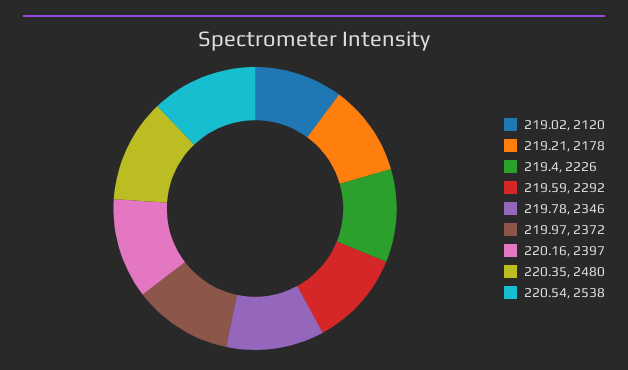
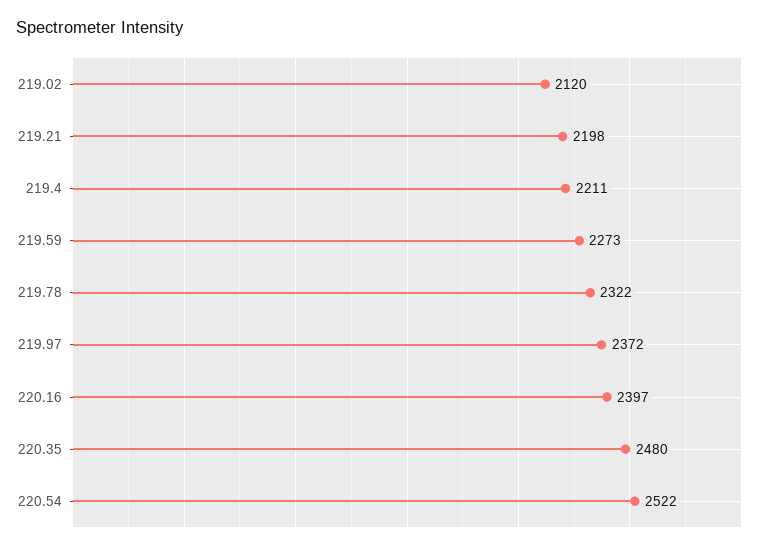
  {
    "219.02": 2120,
-   "219.21": 2178,
+   "219.21": 2198,
-   "219.4": 2226,
+   "219.4": 2211,
-   "219.59": 2292,
+   "219.59": 2273,
-   "219.78": 2346,
+   "219.78": 2322,
    "219.97": 2372,
    "220.16": 2397,
    "220.35": 2480,
-   "220.54": 2538
+   "220.54": 2522
  }

